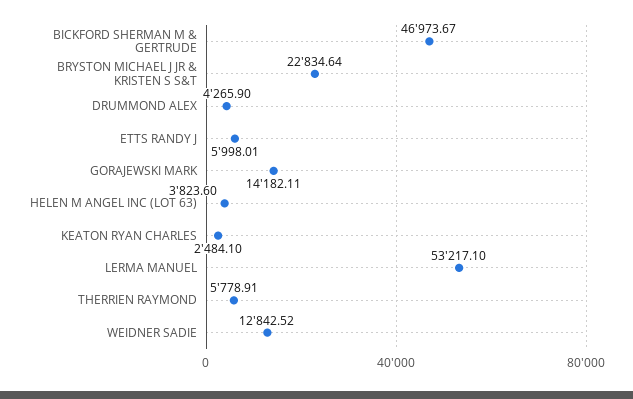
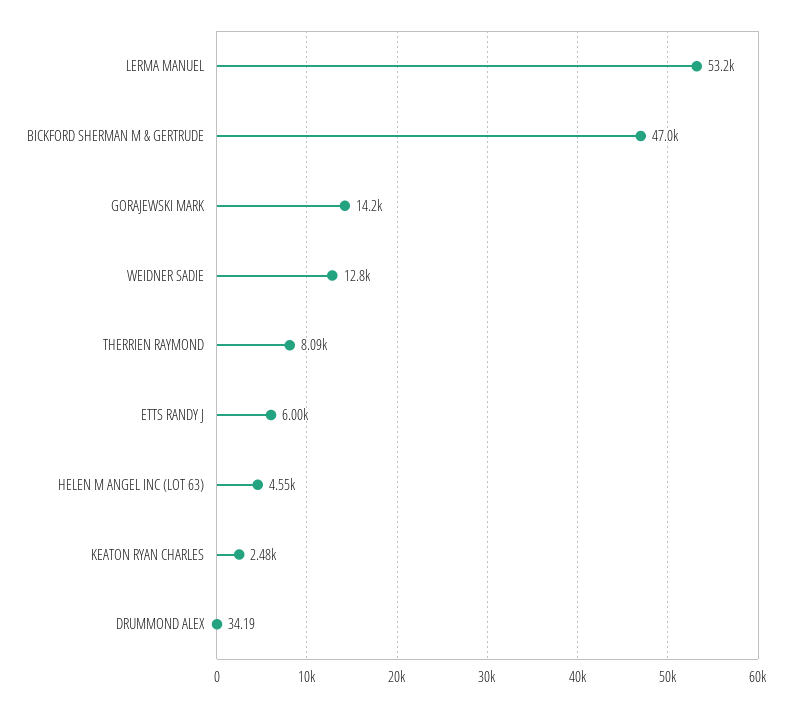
  {
    "BICKFORD SHERMAN M & GERTRUDE": 46973.67,
-   "BRYSTON MICHAEL J JR & KRISTEN S S&T": 22834.64,
-   "DRUMMOND ALEX": 4265.9,
+   "DRUMMOND ALEX": 34.19,
    "ETTS RANDY J": 5998.01,
    "GORAJEWSKI MARK": 14182.11,
-   "HELEN M ANGEL INC (LOT 63)": 3823.6,
+   "HELEN M ANGEL INC (LOT 63)": 4550,
    "KEATON RYAN CHARLES": 2484.1,
    "LERMA MANUEL": 53217.1,
-   "THERRIEN RAYMOND": 5778.91,
+   "THERRIEN RAYMOND": 8090,
    "WEIDNER SADIE": 12842.52
  }

